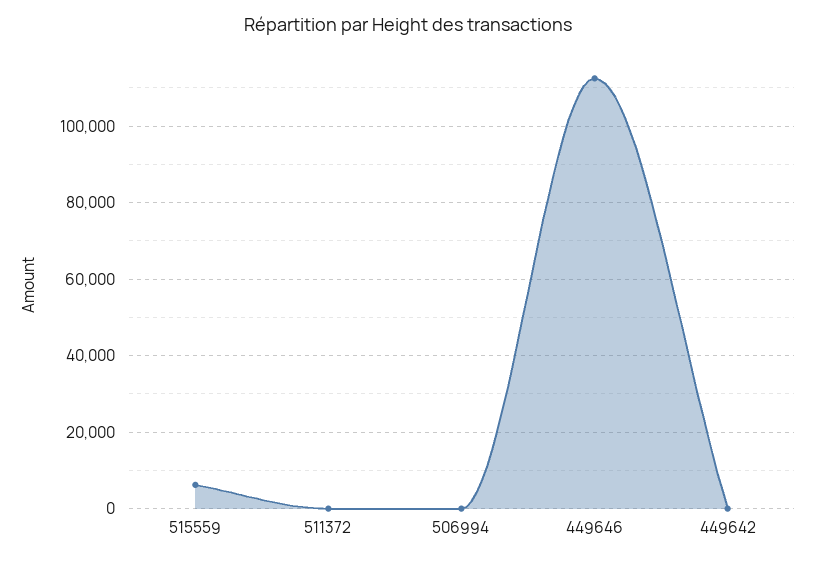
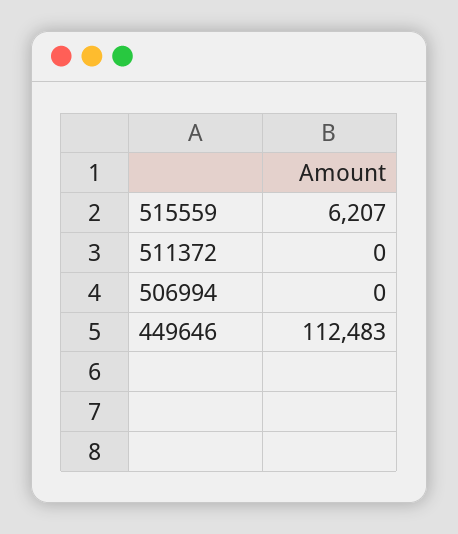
  {
    "515559": 6207,
    "511372": 0,
    "506994": 0,
-   "449646": 112483,
+   "449646": 112483
-   "449642": 0
  }

